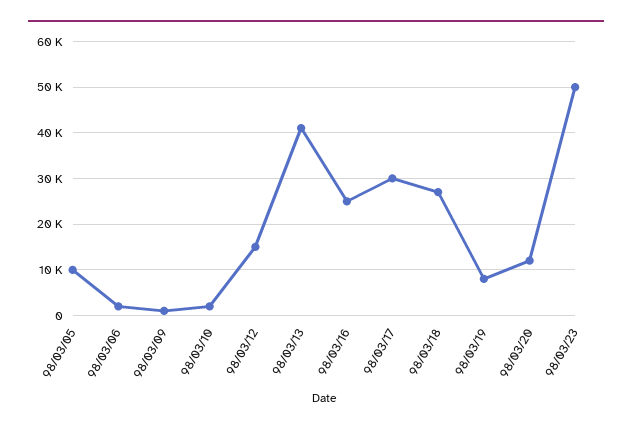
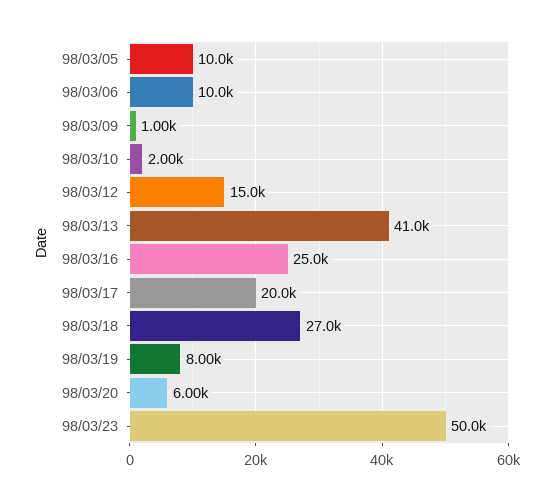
  {
    "98/03/05": 10000,
-   "98/03/06": 2000,
+   "98/03/06": 10000,
    "98/03/09": 1000,
    "98/03/10": 2000,
    "98/03/12": 15000,
    "98/03/13": 41000,
    "98/03/16": 25000,
-   "98/03/17": 30000,
+   "98/03/17": 20000,
    "98/03/18": 27000,
    "98/03/19": 8000,
-   "98/03/20": 12000,
+   "98/03/20": 6000,
    "98/03/23": 50000
  }

